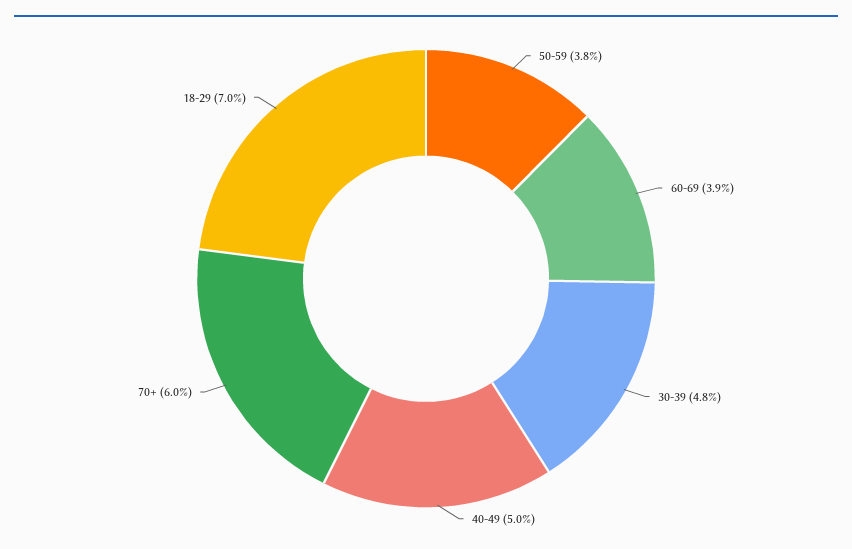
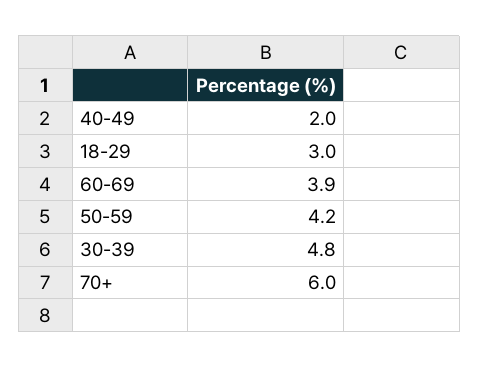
  {
-   "50-59": 3.8,
+   "50-59": 4.2,
    "60-69": 3.9,
    "30-39": 4.8,
-   "40-49": 5,
+   "40-49": 2,
    "70+": 6,
-   "18-29": 7
+   "18-29": 3
  }

